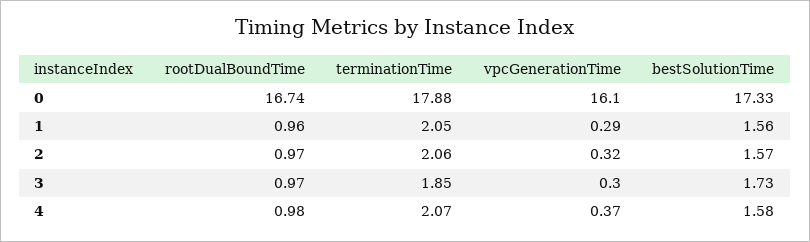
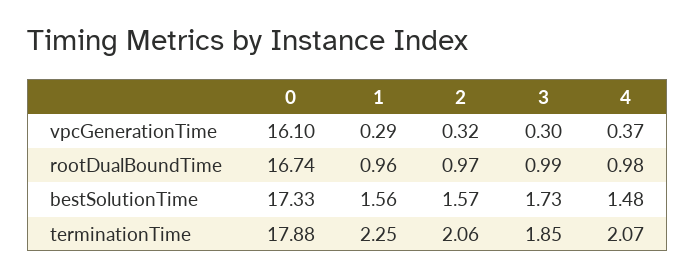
  {
    "rootDualBoundTime": {
      "0": 16.74,
      "1": 0.96,
      "2": 0.97,
-     "3": 0.97,
+     "3": 0.99,
      "4": 0.98
    },
    "terminationTime": {
      "0": 17.88,
-     "1": 2.05,
+     "1": 2.25,
      "2": 2.06,
      "3": 1.85,
      "4": 2.07
    },
    "vpcGenerationTime": {
      "0": 16.1,
      "1": 0.29,
      "2": 0.32,
      "3": 0.3,
      "4": 0.37
    },
    "bestSolutionTime": {
      "0": 17.33,
      "1": 1.56,
      "2": 1.57,
      "3": 1.73,
-     "4": 1.58
+     "4": 1.48
    }
  }

